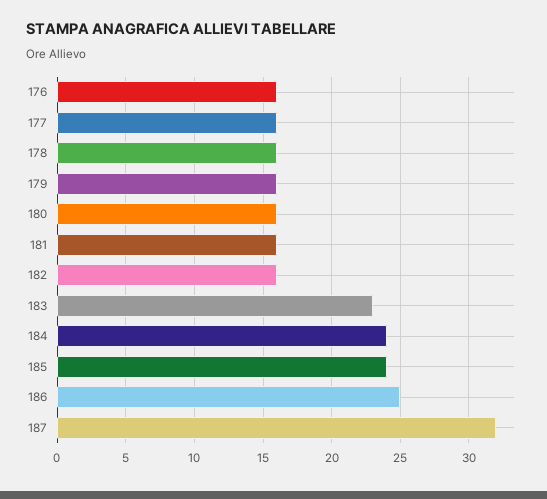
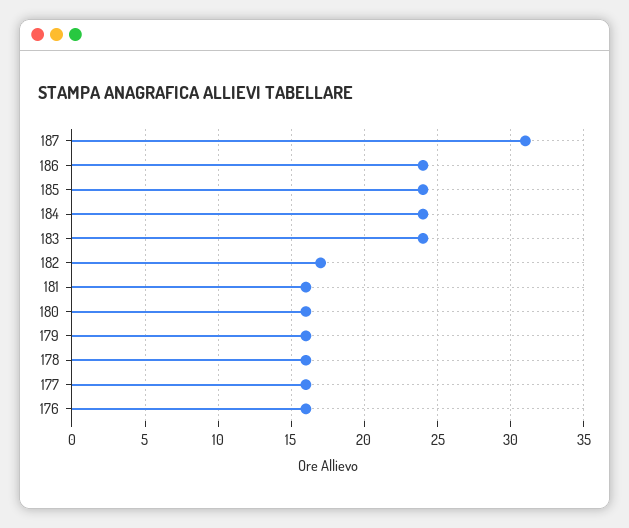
  {
    "176": 16,
    "177": 16,
    "178": 16,
    "179": 16,
    "180": 16,
    "181": 16,
-   "182": 16,
+   "182": 17,
-   "183": 23,
+   "183": 24,
    "184": 24,
    "185": 24,
-   "186": 25,
+   "186": 24,
-   "187": 32
+   "187": 31
  }

